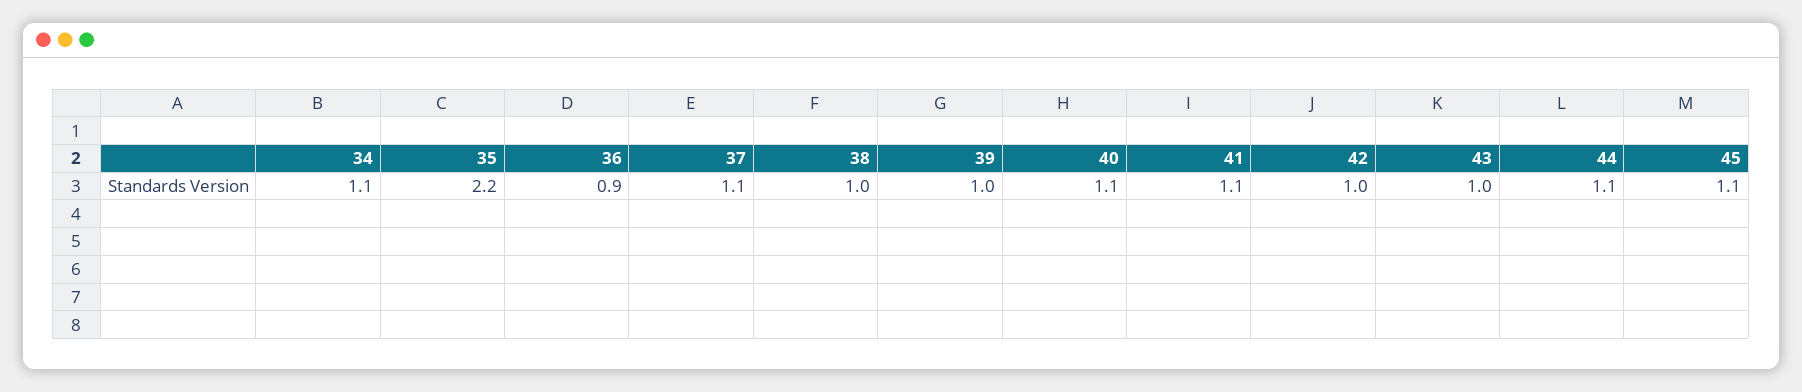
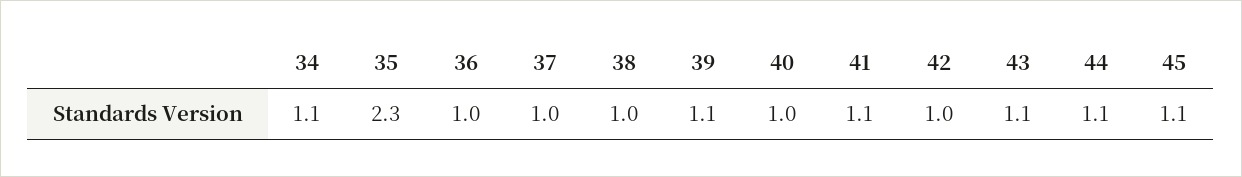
  {
    "34": 1.1,
-   "35": 2.2,
+   "35": 2.3,
-   "36": 0.9,
+   "36": 1,
-   "37": 1.1,
+   "37": 1,
    "38": 1,
-   "39": 1,
+   "39": 1.1,
-   "40": 1.1,
+   "40": 1,
    "41": 1.1,
    "42": 1,
-   "43": 1,
+   "43": 1.1,
    "44": 1.1,
    "45": 1.1
  }

